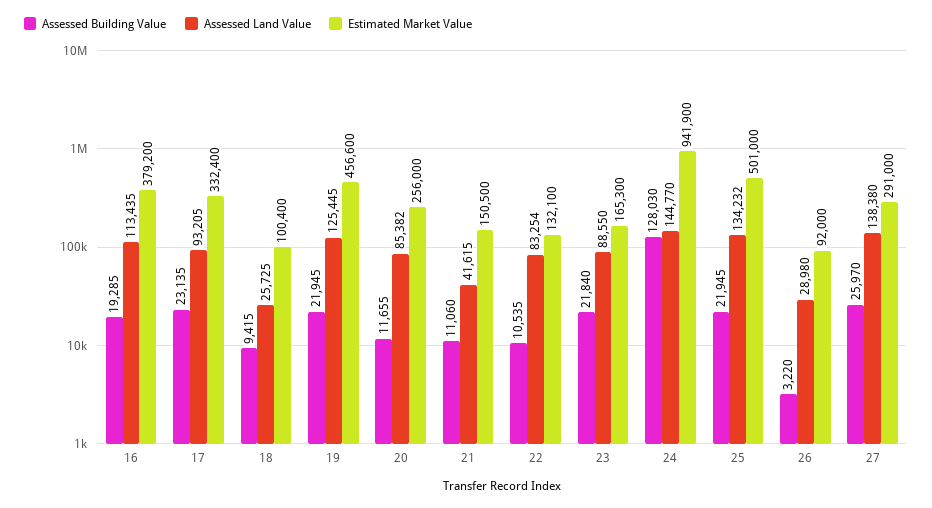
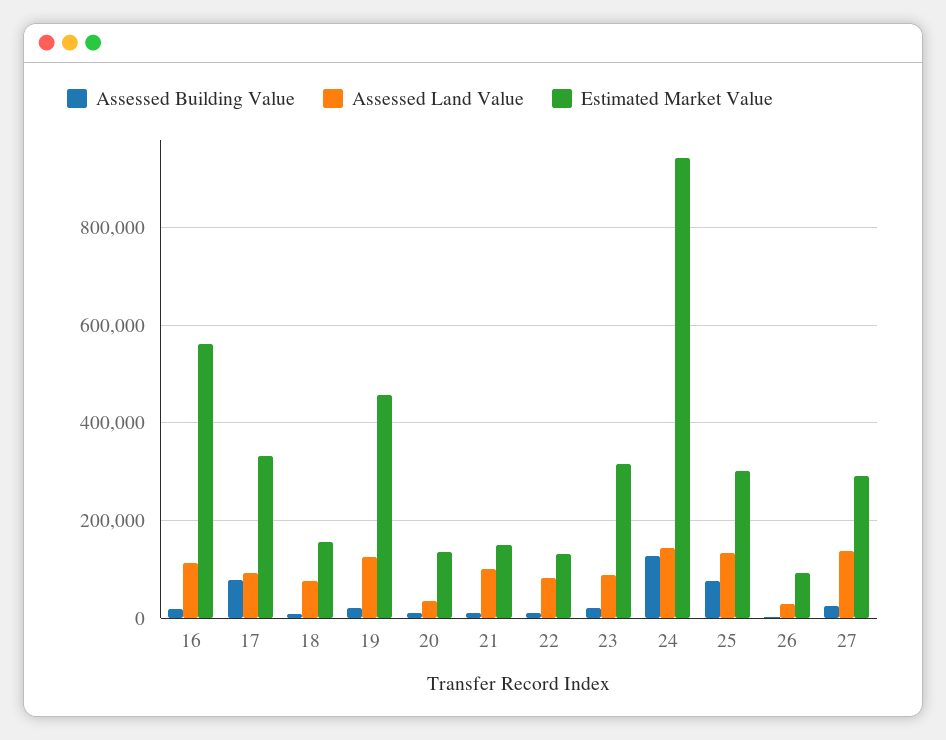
  {
    "Assessed Building Value": {
      "16": 19285,
-     "17": 23135,
+     "17": 80000,
      "18": 9415,
      "19": 21945,
      "20": 11655,
      "21": 11060,
      "22": 10535,
      "23": 21840,
      "24": 128030,
-     "25": 21945,
+     "25": 80000,
      "26": 3220,
      "27": 25970
    },
    "Assessed Land Value": {
      "16": 113435,
      "17": 93205,
-     "18": 25725,
+     "18": 80000,
      "19": 125445,
-     "20": 85382,
+     "20": 40000,
-     "21": 41615,
+     "21": 100000,
      "22": 83254,
      "23": 88550,
      "24": 144770,
      "25": 134232,
      "26": 28980,
      "27": 138380
    },
    "Estimated Market Value": {
-     "16": 379200,
+     "16": 560000,
      "17": 332400,
-     "18": 100400,
+     "18": 160000,
      "19": 456600,
-     "20": 256000,
+     "20": 140000,
      "21": 150500,
      "22": 132100,
-     "23": 165300,
+     "23": 320000,
      "24": 941900,
-     "25": 501000,
+     "25": 300000,
      "26": 92000,
      "27": 291000
    }
  }

